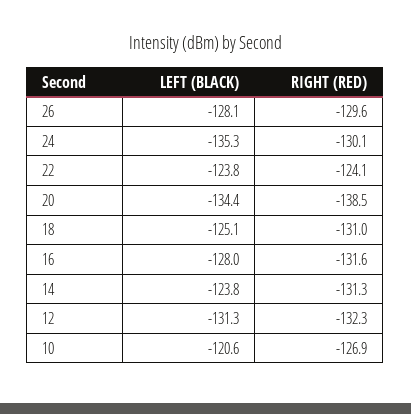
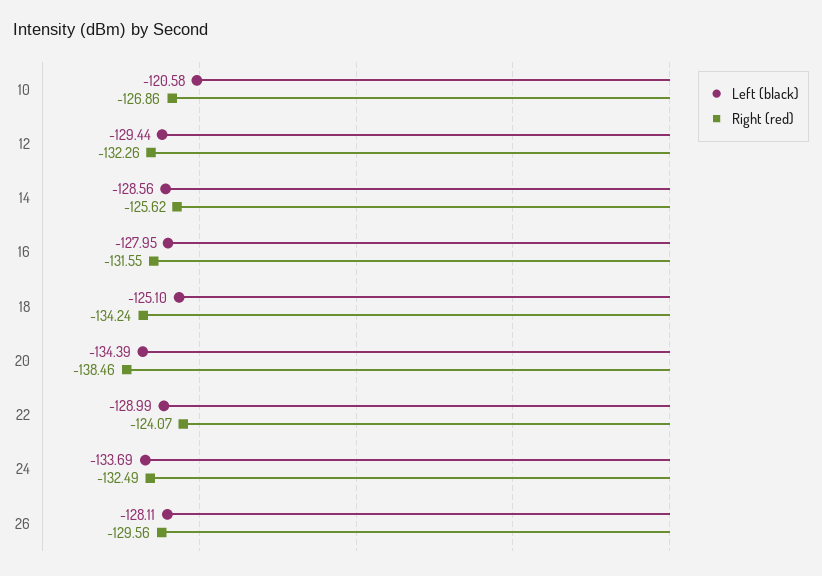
  {
    "LEFT (BLACK)": {
      "26": -128.11,
-     "24": -135.3,
+     "24": -133.69,
-     "22": -123.8,
+     "22": -128.99,
      "20": -134.39,
      "18": -125.1,
      "16": -127.95,
-     "14": -123.8,
+     "14": -128.56,
-     "12": -131.3,
+     "12": -129.44,
      "10": -120.58
    },
    "RIGHT (RED)": {
      "26": -129.56,
-     "24": -130.1,
+     "24": -132.49,
      "22": -124.07,
      "20": -138.46,
-     "18": -131,
+     "18": -134.24,
      "16": -131.55,
-     "14": -131.3,
+     "14": -125.62,
      "12": -132.26,
      "10": -126.86
    }
  }

